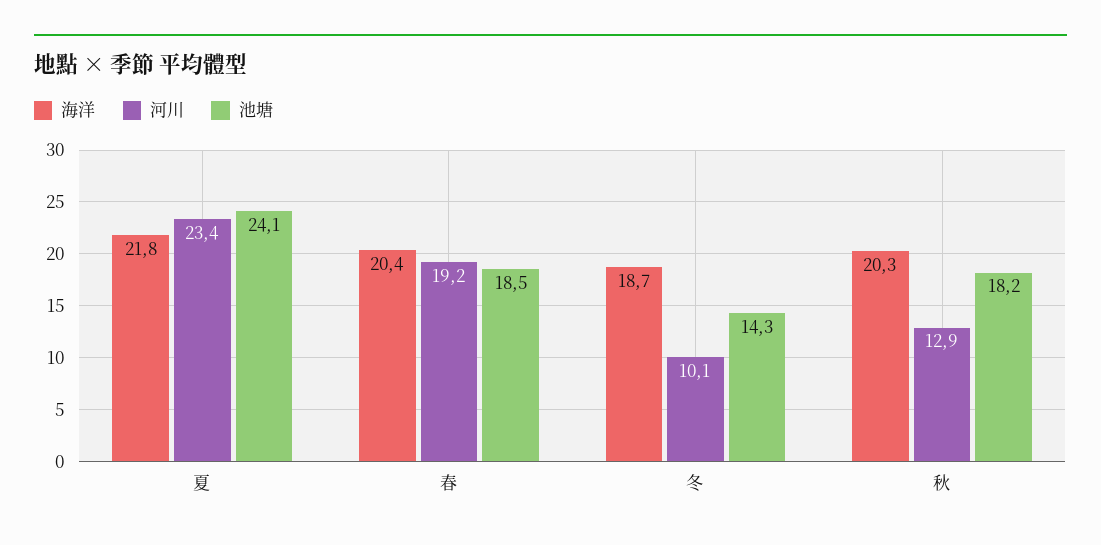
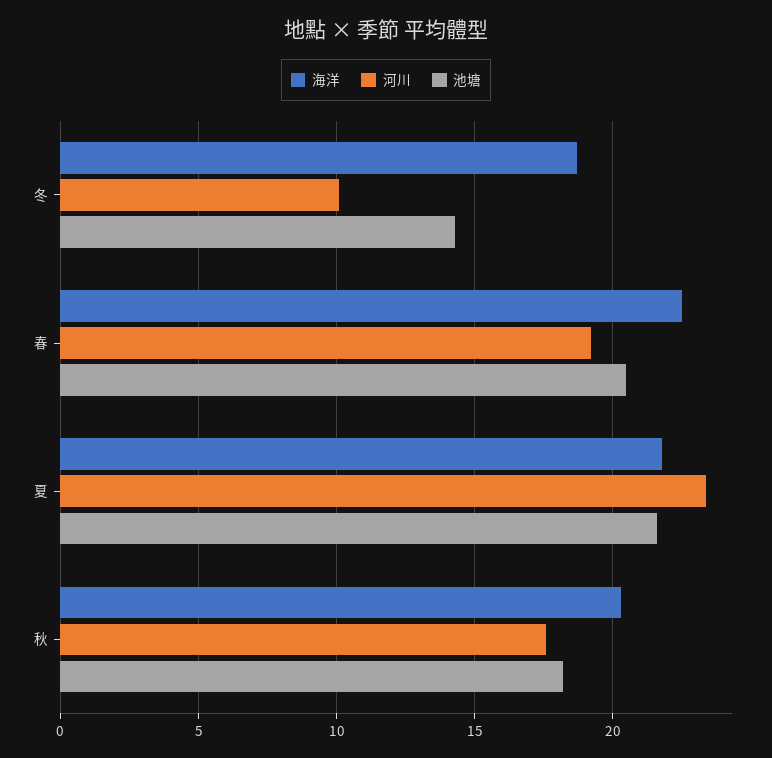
  {
    "海洋": {
      "夏": 21.8,
-     "春": 20.4,
+     "春": 22.5,
      "冬": 18.7,
      "秋": 20.3
    },
    "河川": {
      "夏": 23.4,
      "春": 19.2,
      "冬": 10.1,
-     "秋": 12.9
+     "秋": 17.5
    },
    "池塘": {
-     "夏": 24.1,
+     "夏": 21.5,
-     "春": 18.5,
+     "春": 20.5,
      "冬": 14.3,
      "秋": 18.2
    }
  }

